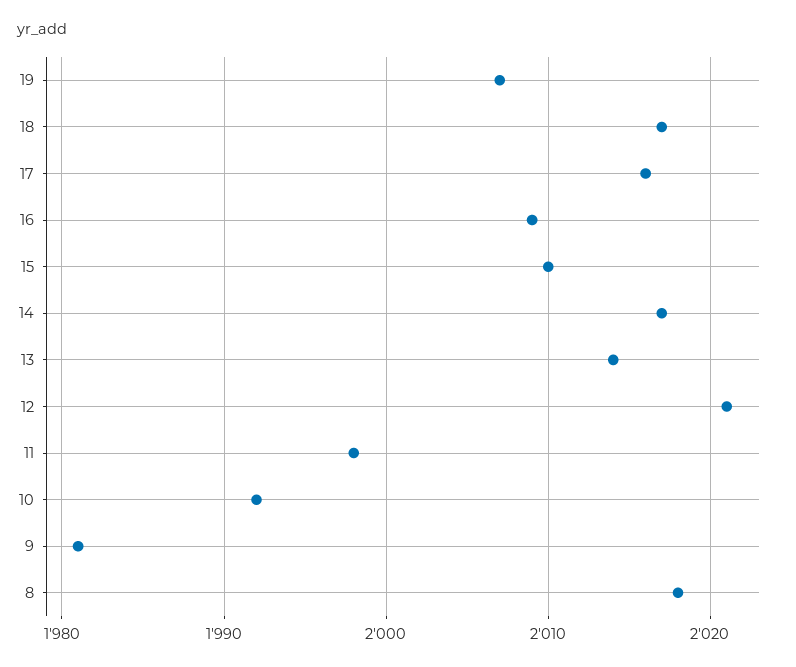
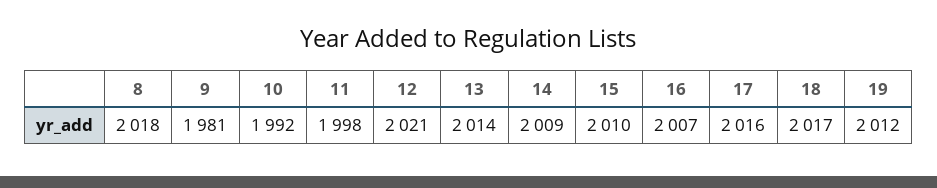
  {
-   "19": 2007,
+   "19": 2012,
    "18": 2017,
    "17": 2016,
-   "16": 2009,
+   "16": 2007,
    "15": 2010,
-   "14": 2017,
+   "14": 2009,
    "13": 2014,
    "12": 2021,
    "11": 1998,
    "10": 1992,
    "9": 1981,
    "8": 2018
  }

